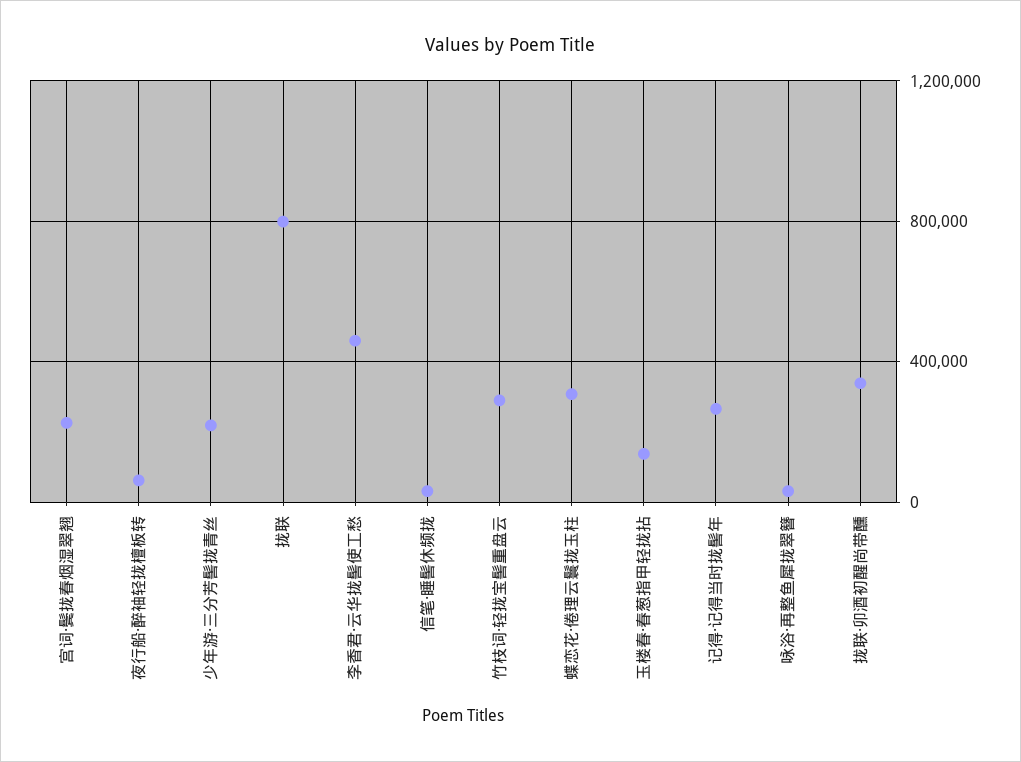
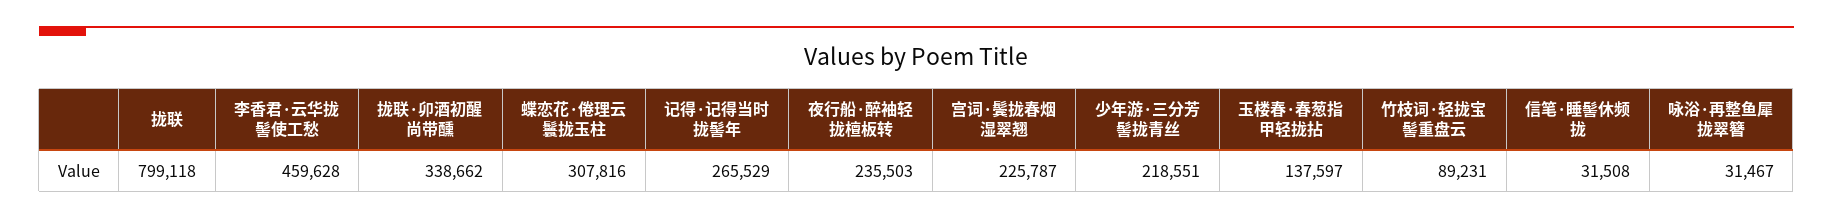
  {
    "宫词·鬓拢春烟湿翠翘": 225787,
-   "夜行船·醉袖轻拢檀板转": 50000,
+   "夜行船·醉袖轻拢檀板转": 235503,
    "少年游·三分芳髻拢青丝": 218551,
    "拢联": 799118,
    "李香君·云华拢髻使工愁": 459628,
    "信笔·睡髻休频拢": 31508,
-   "竹枝词·轻拢宝髻重盘云": 300000,
+   "竹枝词·轻拢宝髻重盘云": 89231,
    "蝶恋花·倦理云鬟拢玉柱": 307816,
    "玉楼春·春葱指甲轻拢拈": 137597,
    "记得·记得当时拢髻年": 265529,
    "咏浴·再整鱼犀拢翠簪": 31467,
    "拢联·卯酒初醒尚带醺": 338662
  }

